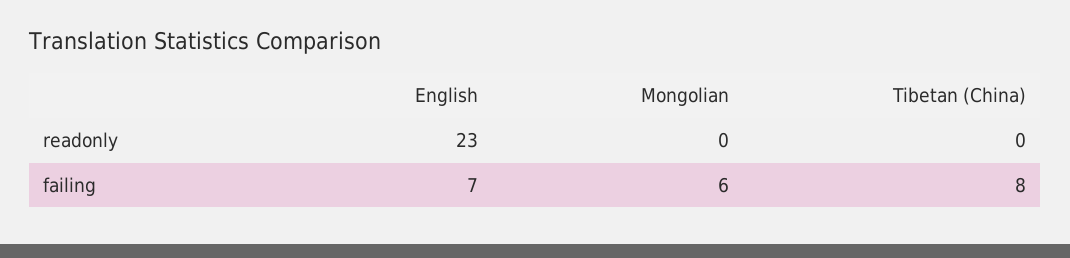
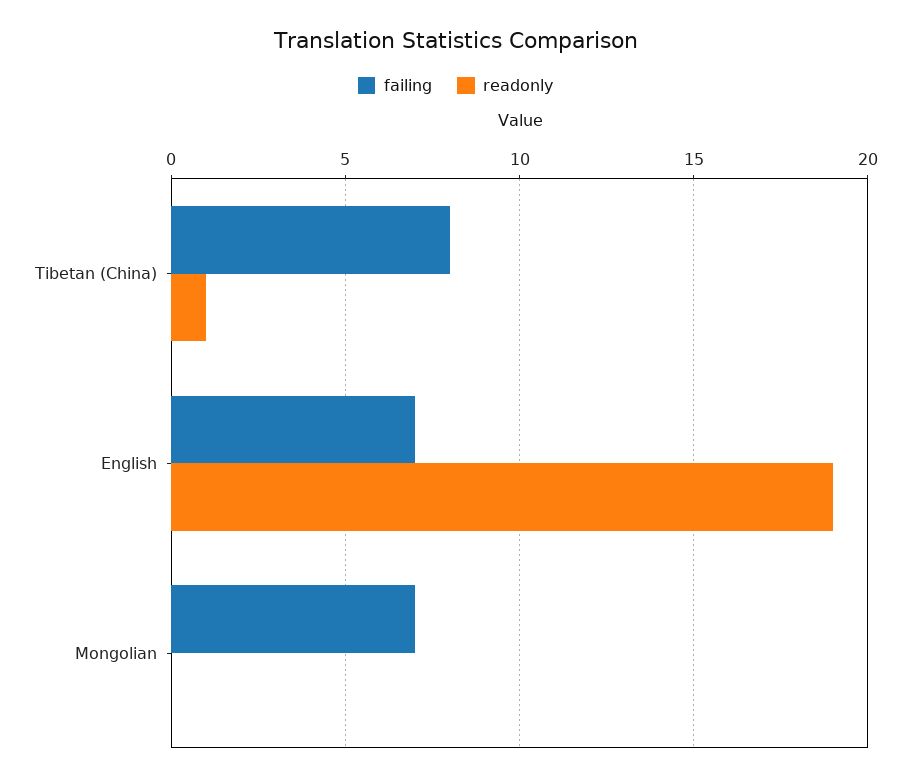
  {
    "readonly": {
-     "English": 23,
+     "English": 19,
      "Mongolian": 0,
-     "Tibetan (China)": 0
+     "Tibetan (China)": 1
    },
    "failing": {
      "English": 7,
-     "Mongolian": 6,
+     "Mongolian": 7,
      "Tibetan (China)": 8
    }
  }

